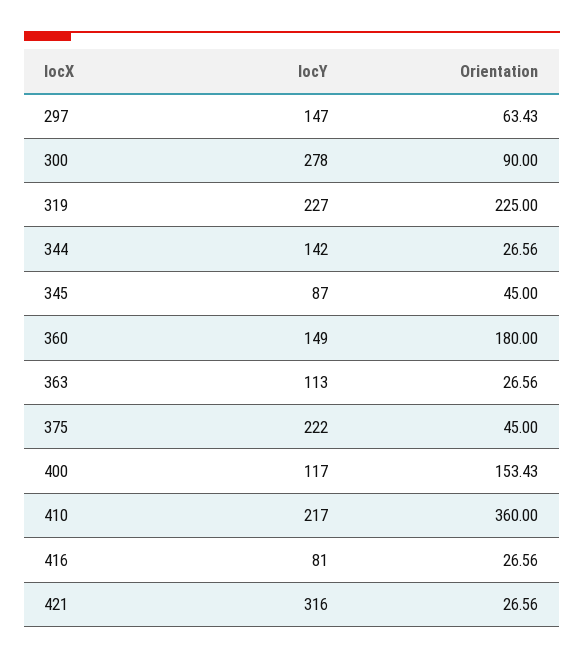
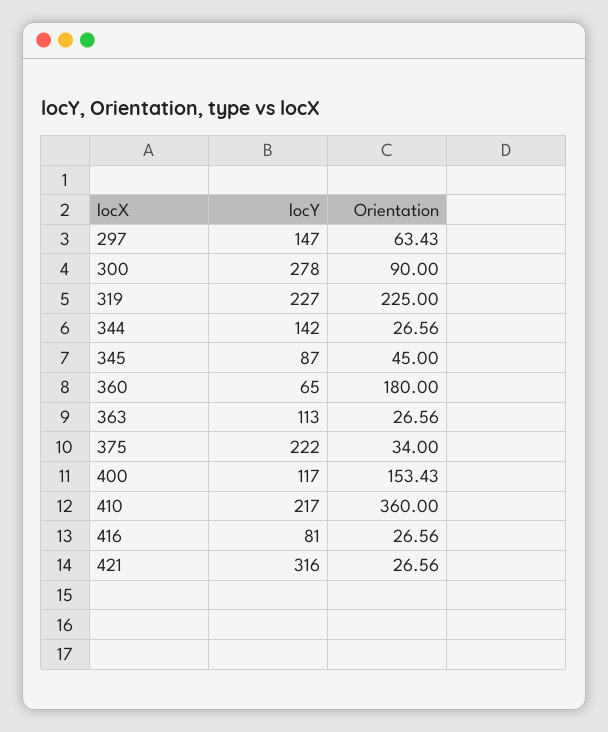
  {
    "locY": {
      "297": 147,
      "300": 278,
      "319": 227,
      "344": 142,
      "345": 87,
-     "360": 149,
+     "360": 65,
      "363": 113,
      "375": 222,
      "400": 117,
      "410": 217,
      "416": 81,
      "421": 316
    },
    "Orientation": {
      "297": 63.43,
      "300": 90,
      "319": 225,
      "344": 26.56,
      "345": 45,
      "360": 180,
      "363": 26.56,
-     "375": 45,
+     "375": 34,
      "400": 153.43,
      "410": 360,
      "416": 26.56,
      "421": 26.56
    }
  }

